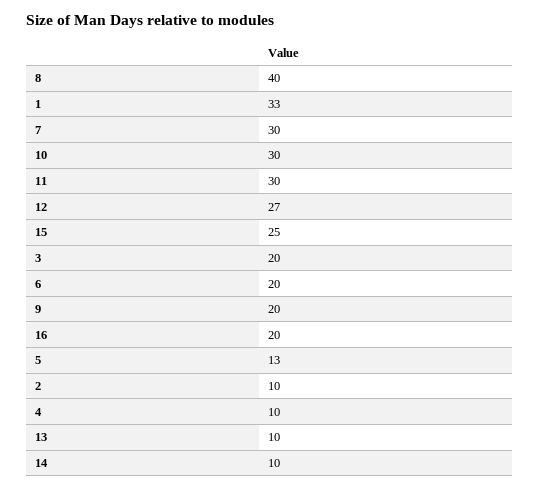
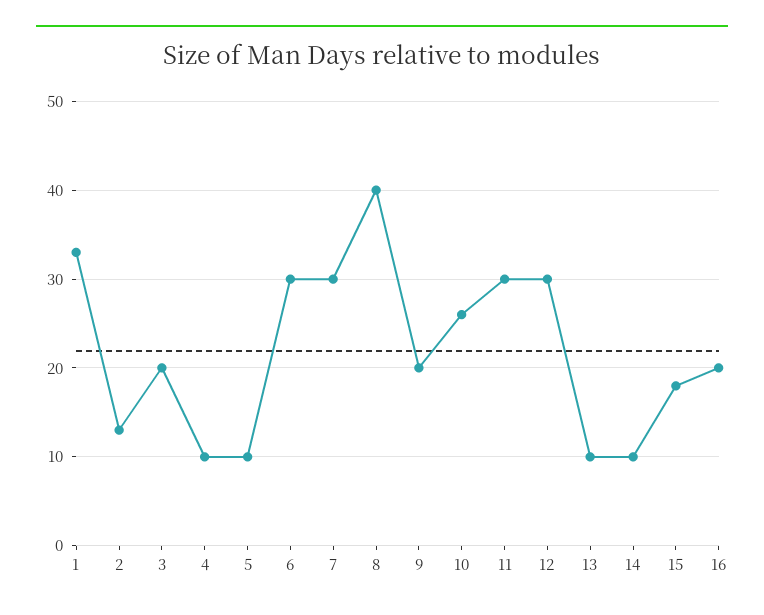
  {
    "8": 40,
    "1": 33,
    "7": 30,
-   "10": 30,
+   "10": 26,
    "11": 30,
-   "12": 27,
+   "12": 30,
-   "15": 25,
+   "15": 18,
    "3": 20,
-   "6": 20,
+   "6": 30,
    "9": 20,
    "16": 20,
-   "5": 13,
+   "5": 10,
-   "2": 10,
+   "2": 13,
    "4": 10,
    "13": 10,
    "14": 10
  }

